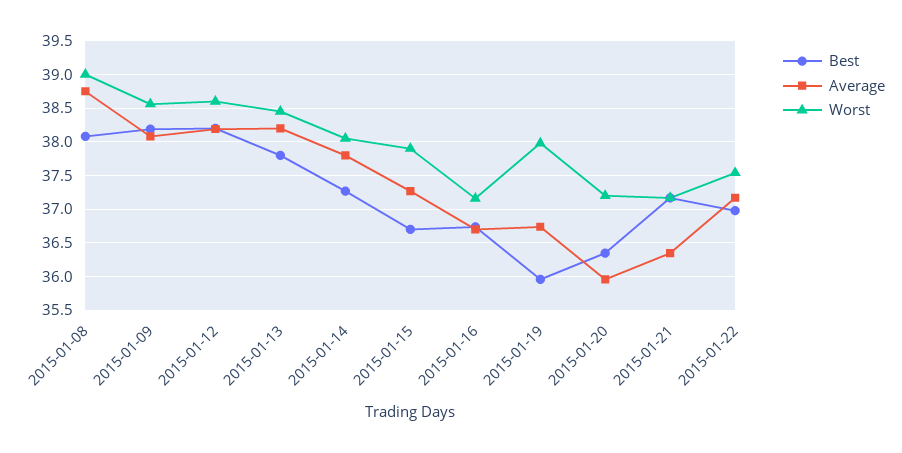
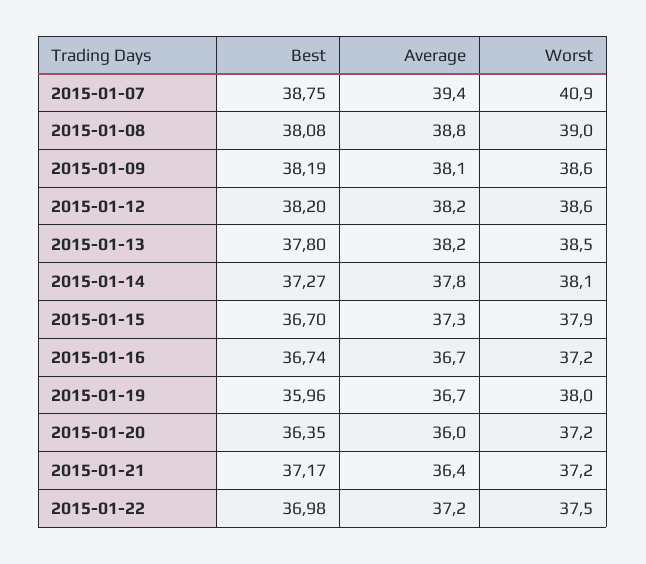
  {
    "Best": {
      "2015-01-08": 38.08,
      "2015-01-09": 38.19,
      "2015-01-12": 38.2,
      "2015-01-13": 37.8,
      "2015-01-14": 37.27,
      "2015-01-15": 36.7,
      "2015-01-16": 36.74,
      "2015-01-19": 35.96,
      "2015-01-20": 36.35,
      "2015-01-21": 37.17,
-     "2015-01-22": 36.98
+     "2015-01-22": 36.98,
+     "2015-01-07": 38.75
    },
    "Average": {
      "2015-01-08": 38.8,
      "2015-01-09": 38.1,
      "2015-01-12": 38.2,
      "2015-01-13": 38.2,
      "2015-01-14": 37.8,
      "2015-01-15": 37.3,
      "2015-01-16": 36.7,
      "2015-01-19": 36.7,
      "2015-01-20": 36,
      "2015-01-21": 36.4,
-     "2015-01-22": 37.2
+     "2015-01-22": 37.2,
+     "2015-01-07": 39.4
    },
    "Worst": {
      "2015-01-08": 39,
      "2015-01-09": 38.6,
      "2015-01-12": 38.6,
      "2015-01-13": 38.5,
      "2015-01-14": 38.1,
      "2015-01-15": 37.9,
      "2015-01-16": 37.2,
      "2015-01-19": 38,
      "2015-01-20": 37.2,
      "2015-01-21": 37.2,
-     "2015-01-22": 37.5
+     "2015-01-22": 37.5,
+     "2015-01-07": 40.9
    }
  }

